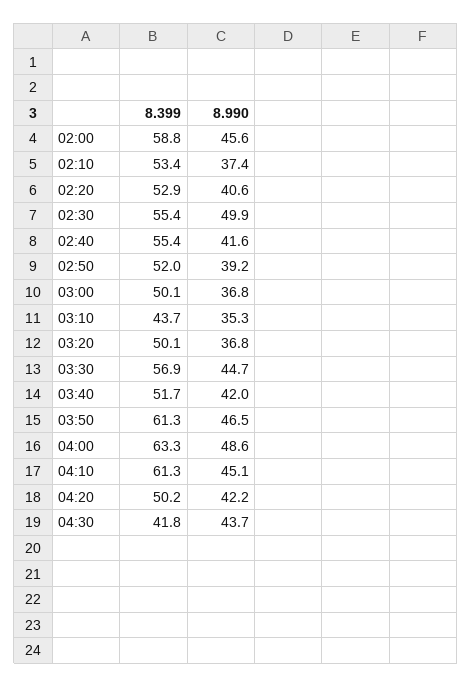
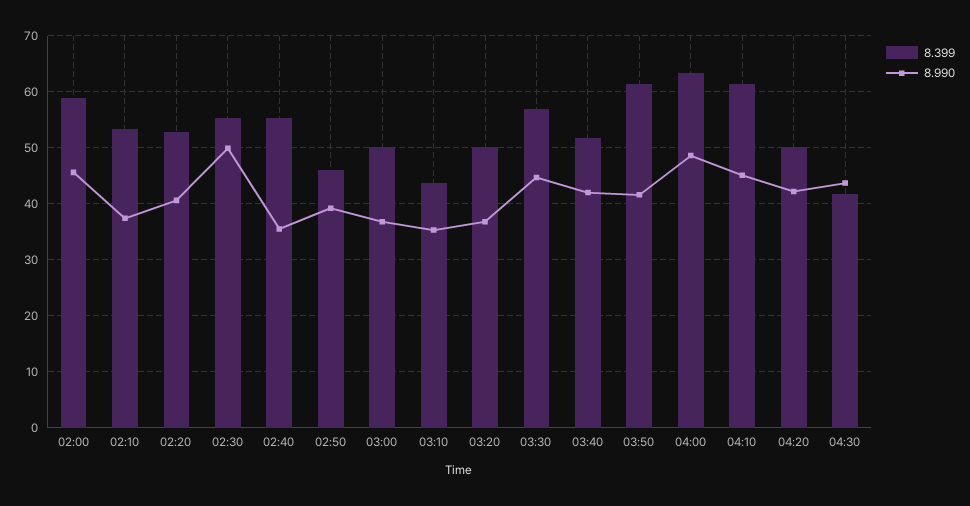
  {
    "8.399": {
      "02:00": 58.8,
      "02:10": 53.4,
      "02:20": 52.9,
      "02:30": 55.4,
      "02:40": 55.4,
-     "02:50": 52,
+     "02:50": 46,
      "03:00": 50.1,
      "03:10": 43.7,
      "03:20": 50.1,
      "03:30": 56.9,
      "03:40": 51.7,
      "03:50": 61.3,
      "04:00": 63.3,
      "04:10": 61.3,
      "04:20": 50.2,
      "04:30": 41.8
    },
    "8.990": {
      "02:00": 45.6,
      "02:10": 37.4,
      "02:20": 40.6,
      "02:30": 49.9,
-     "02:40": 41.6,
+     "02:40": 36,
      "02:50": 39.2,
      "03:00": 36.8,
      "03:10": 35.3,
      "03:20": 36.8,
      "03:30": 44.7,
      "03:40": 42,
-     "03:50": 46.5,
+     "03:50": 42,
      "04:00": 48.6,
      "04:10": 45.1,
      "04:20": 42.2,
      "04:30": 43.7
    }
  }

